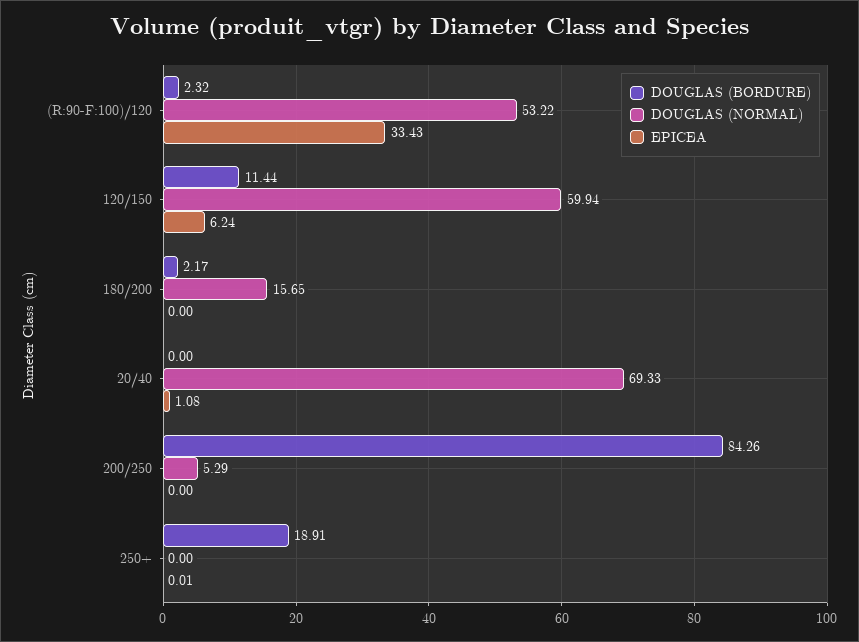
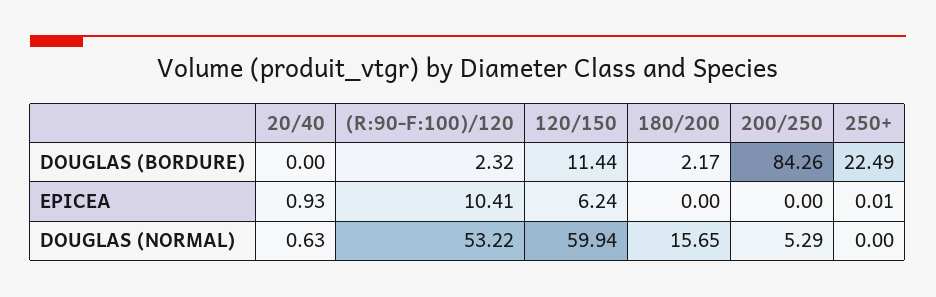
  {
    "DOUGLAS (BORDURE)": {
      "(R:90-F:100)/120": 2.32,
      "120/150": 11.44,
      "180/200": 2.17,
      "20/40": 0,
      "200/250": 84.26,
-     "250+": 18.91
+     "250+": 22.49
    },
    "DOUGLAS (NORMAL)": {
      "(R:90-F:100)/120": 53.22,
      "120/150": 59.94,
      "180/200": 15.65,
-     "20/40": 69.33,
+     "20/40": 0.63,
      "200/250": 5.29,
      "250+": 0
    },
    "EPICEA": {
-     "(R:90-F:100)/120": 33.43,
+     "(R:90-F:100)/120": 10.41,
      "120/150": 6.24,
      "180/200": 0,
-     "20/40": 1.08,
+     "20/40": 0.93,
      "200/250": 0,
      "250+": 0.01
    }
  }

